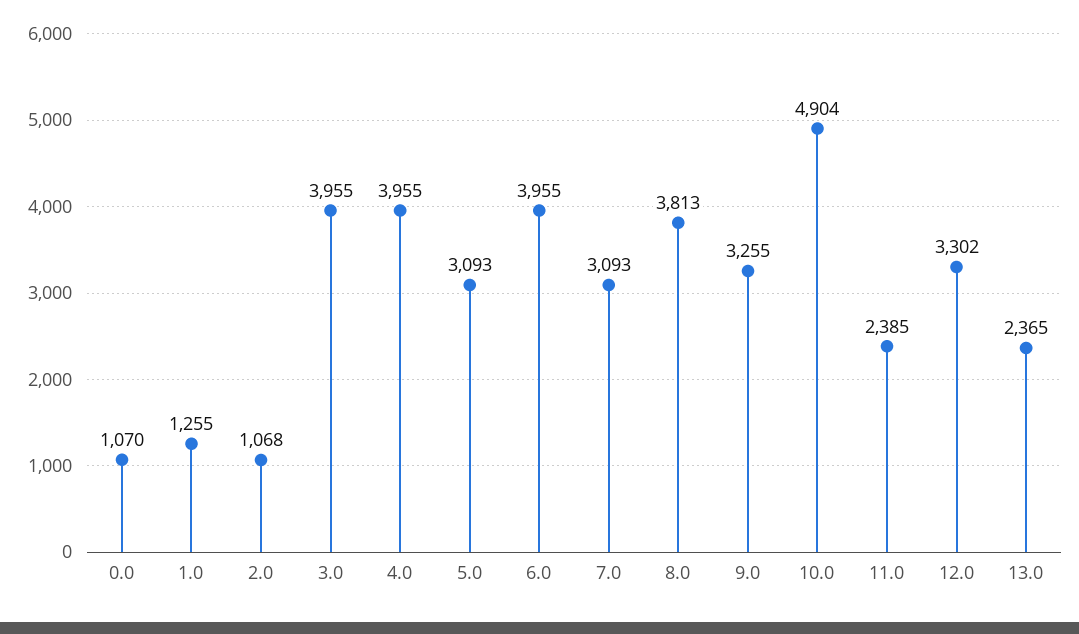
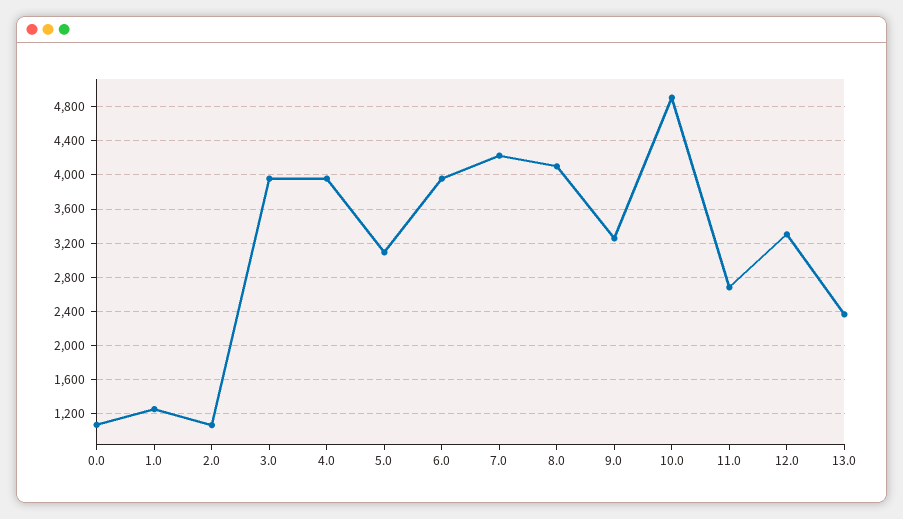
  {
    "0.0": 1070,
    "1.0": 1255,
    "2.0": 1068,
    "3.0": 3955,
    "4.0": 3955,
    "5.0": 3093,
    "6.0": 3955,
-   "7.0": 3093,
+   "7.0": 4200,
-   "8.0": 3813,
+   "8.0": 4100,
    "9.0": 3255,
    "10.0": 4904,
-   "11.0": 2385,
+   "11.0": 2700,
    "12.0": 3302,
    "13.0": 2365
  }

